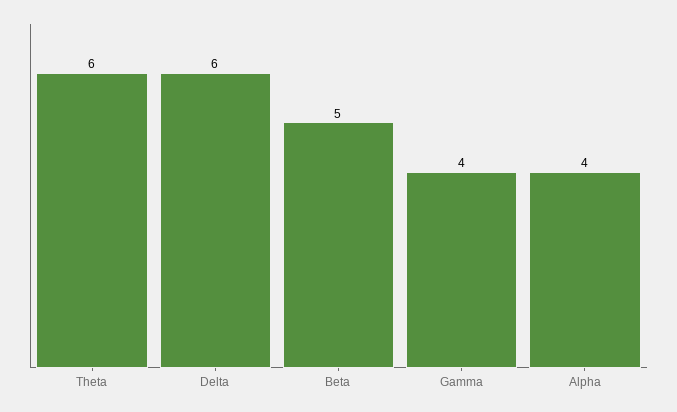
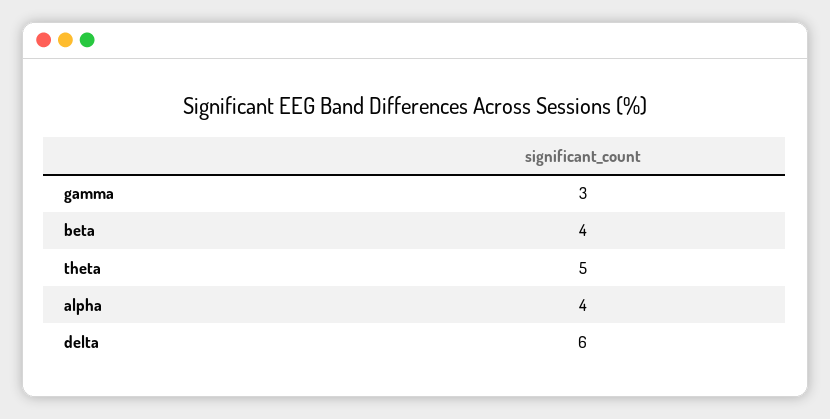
  {
-   "Theta": 6,
+   "Theta": 5,
    "Delta": 6,
-   "Beta": 5,
+   "Beta": 4,
-   "Gamma": 4,
+   "Gamma": 3,
    "Alpha": 4
  }

